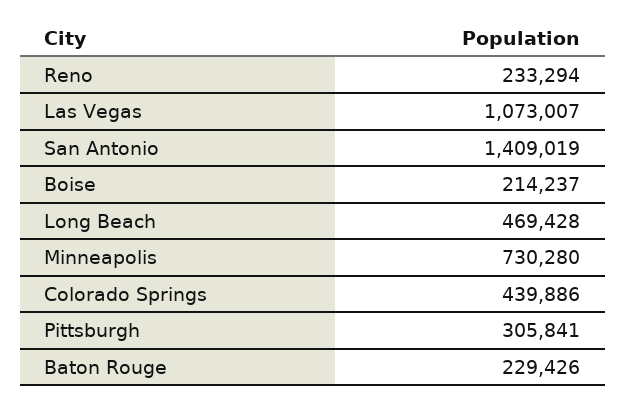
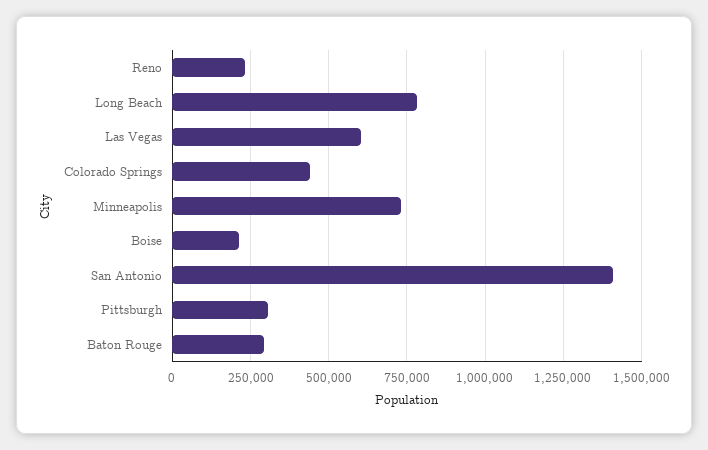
  {
    "Reno": 233294,
-   "Las Vegas": 1073007,
+   "Las Vegas": 600000,
    "San Antonio": 1409019,
    "Boise": 214237,
-   "Long Beach": 469428,
+   "Long Beach": 775000,
    "Minneapolis": 730280,
    "Colorado Springs": 439886,
    "Pittsburgh": 305841,
-   "Baton Rouge": 229426
+   "Baton Rouge": 300000
  }

